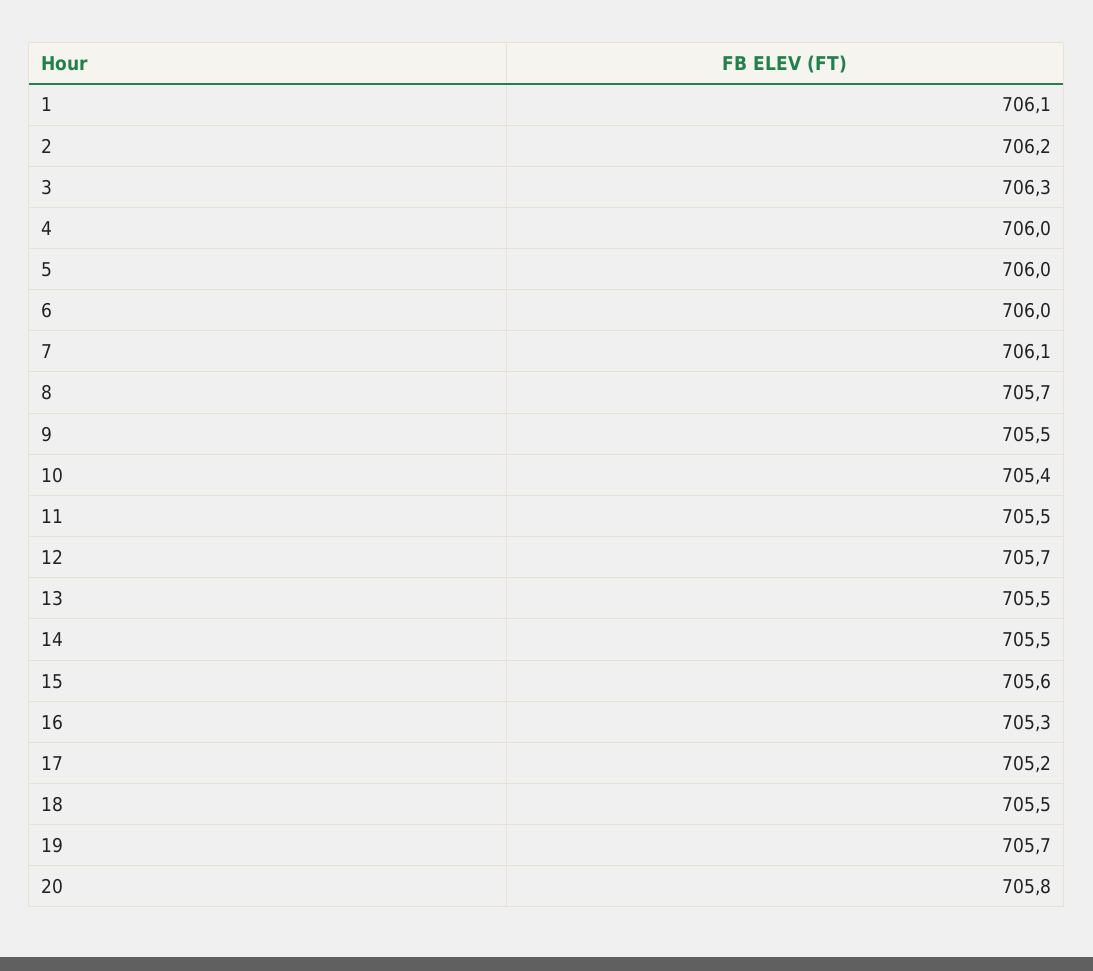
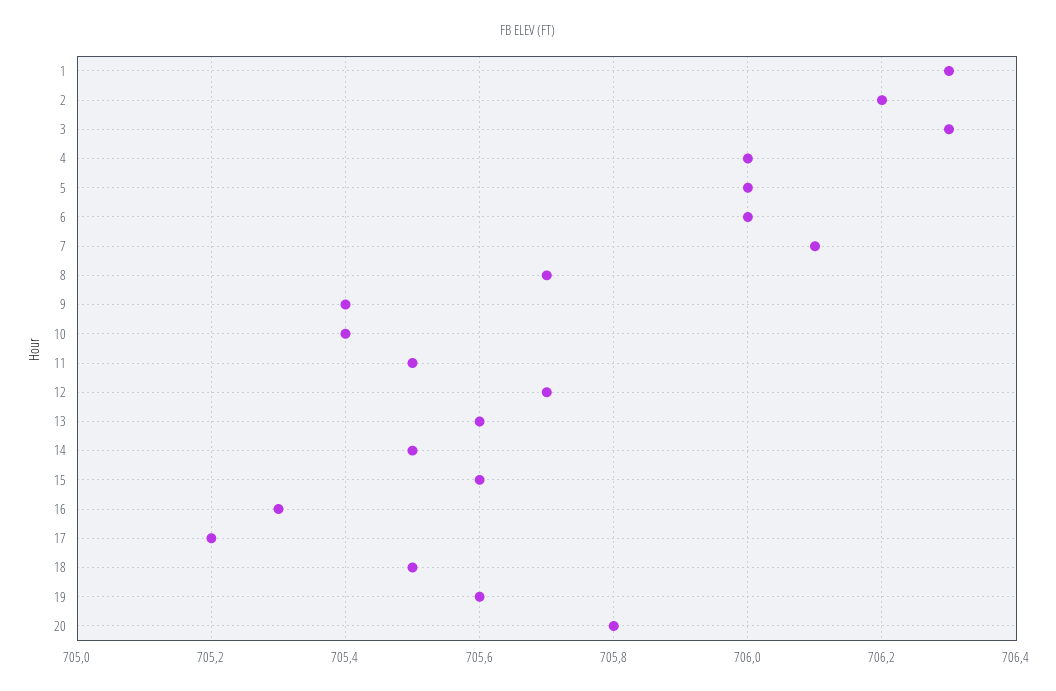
  {
-   "1": 706.1,
+   "1": 706.3,
    "2": 706.2,
    "3": 706.3,
    "4": 706,
    "5": 706,
    "6": 706,
    "7": 706.1,
    "8": 705.7,
-   "9": 705.5,
+   "9": 705.4,
    "10": 705.4,
    "11": 705.5,
    "12": 705.7,
-   "13": 705.5,
+   "13": 705.6,
    "14": 705.5,
    "15": 705.6,
    "16": 705.3,
    "17": 705.2,
    "18": 705.5,
-   "19": 705.7,
+   "19": 705.6,
    "20": 705.8
  }

